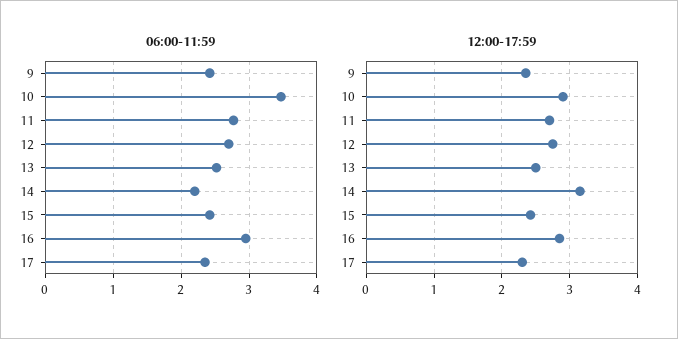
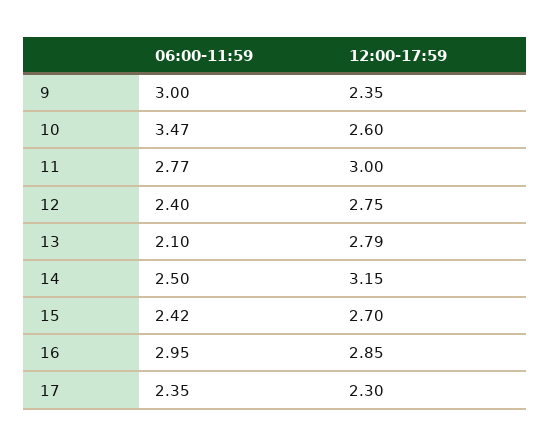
  {
    "06:00-11:59": {
-     "9": 2.4,
+     "9": 3,
      "10": 3.47,
      "11": 2.77,
-     "12": 2.7,
+     "12": 2.4,
-     "13": 2.5,
+     "13": 2.1,
-     "14": 2.2,
+     "14": 2.5,
      "15": 2.42,
      "16": 2.95,
      "17": 2.35
    },
    "12:00-17:59": {
      "9": 2.35,
-     "10": 2.9,
+     "10": 2.6,
-     "11": 2.7,
+     "11": 3,
      "12": 2.75,
-     "13": 2.5,
+     "13": 2.79,
      "14": 3.15,
-     "15": 2.4,
+     "15": 2.7,
      "16": 2.85,
      "17": 2.3
    }
  }

